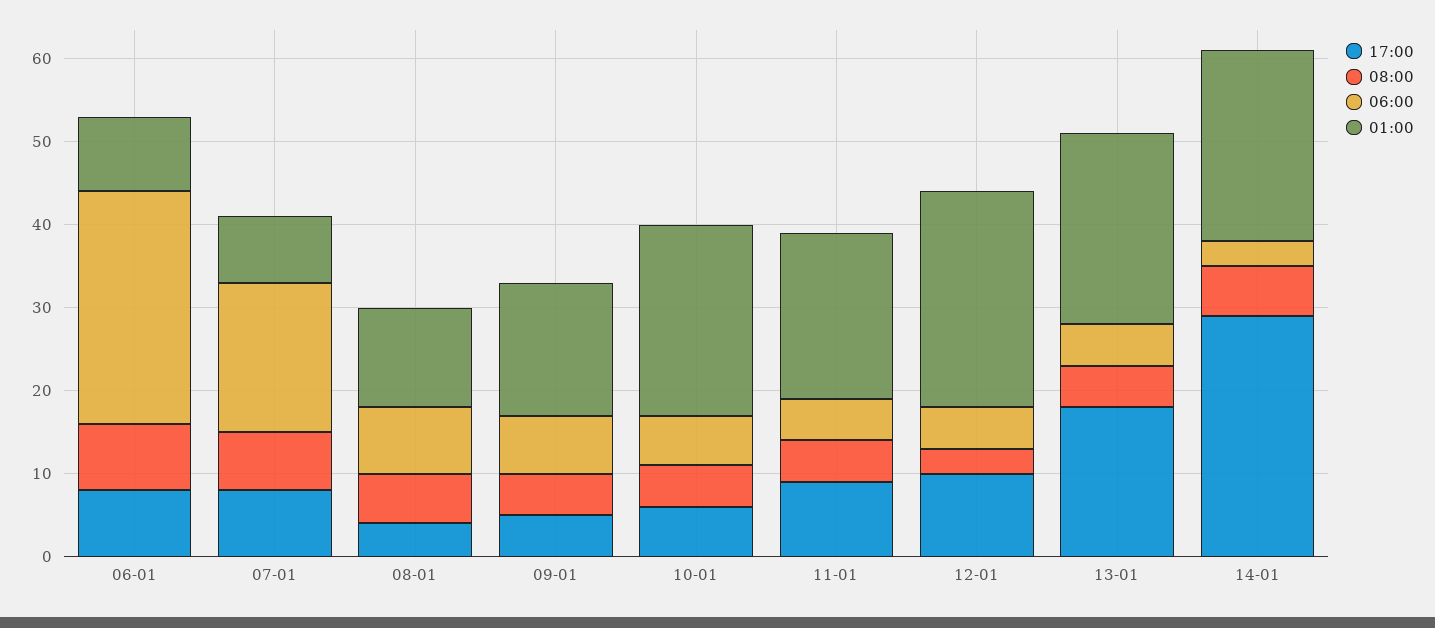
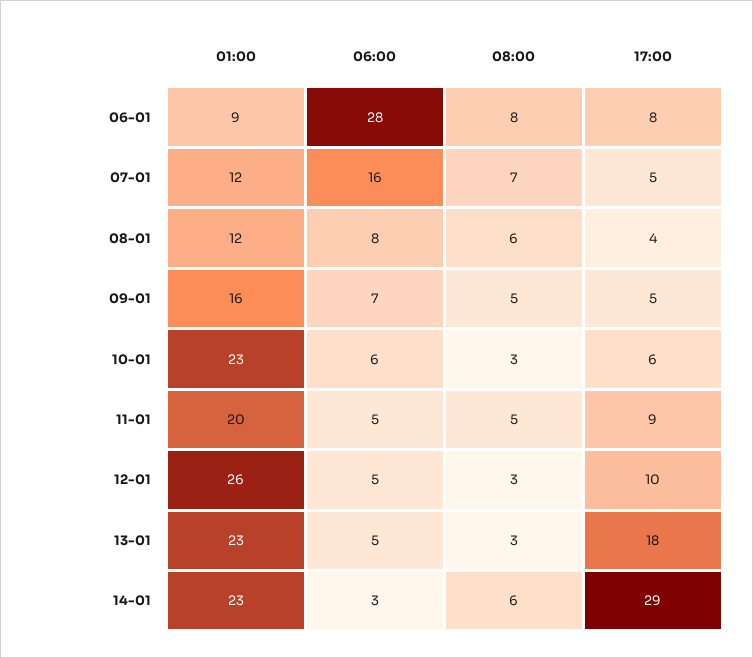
  {
    "17:00": {
      "06-01": 8,
-     "07-01": 8,
+     "07-01": 5,
      "08-01": 4,
      "09-01": 5,
      "10-01": 6,
      "11-01": 9,
      "12-01": 10,
      "13-01": 18,
      "14-01": 29
    },
    "08:00": {
      "06-01": 8,
      "07-01": 7,
      "08-01": 6,
      "09-01": 5,
-     "10-01": 5,
+     "10-01": 3,
      "11-01": 5,
      "12-01": 3,
-     "13-01": 5,
+     "13-01": 3,
      "14-01": 6
    },
    "06:00": {
      "06-01": 28,
-     "07-01": 18,
+     "07-01": 16,
      "08-01": 8,
      "09-01": 7,
      "10-01": 6,
      "11-01": 5,
      "12-01": 5,
      "13-01": 5,
      "14-01": 3
    },
    "01:00": {
      "06-01": 9,
-     "07-01": 8,
+     "07-01": 12,
      "08-01": 12,
      "09-01": 16,
      "10-01": 23,
      "11-01": 20,
      "12-01": 26,
      "13-01": 23,
      "14-01": 23
    }
  }

